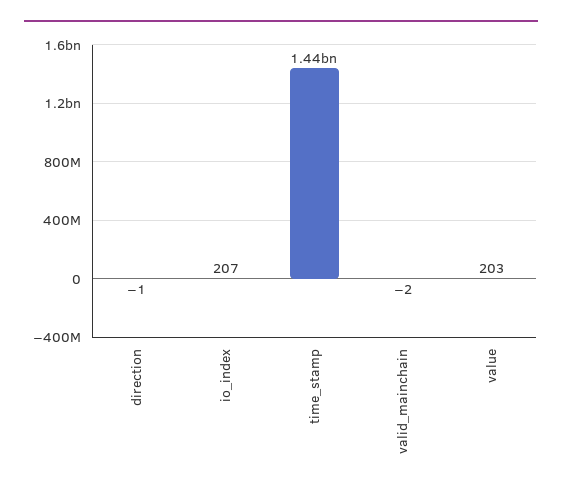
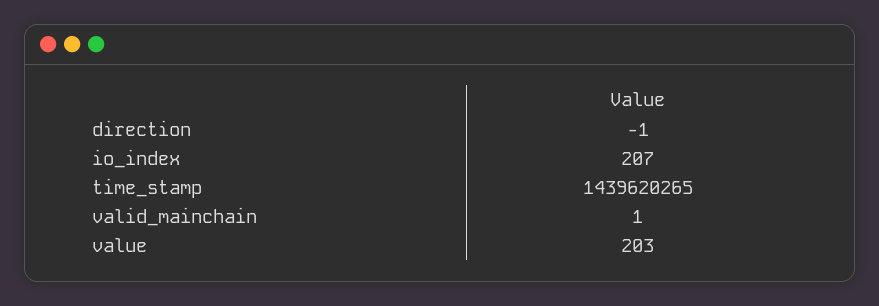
  {
    "direction": -1,
    "io_index": 207,
    "time_stamp": 1439620265,
-   "valid_mainchain": -2,
+   "valid_mainchain": 1,
    "value": 203
  }

